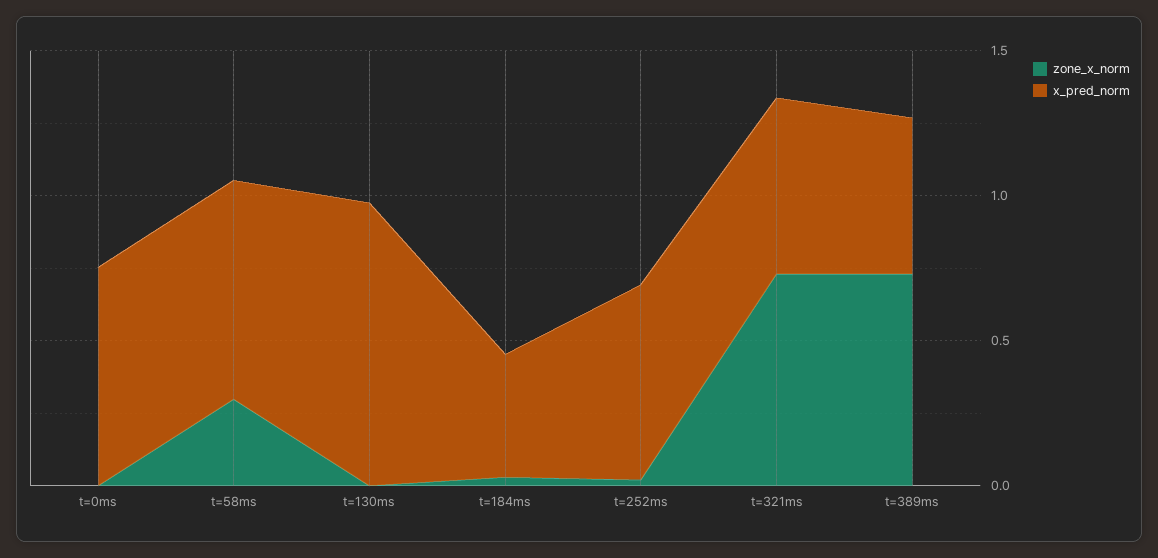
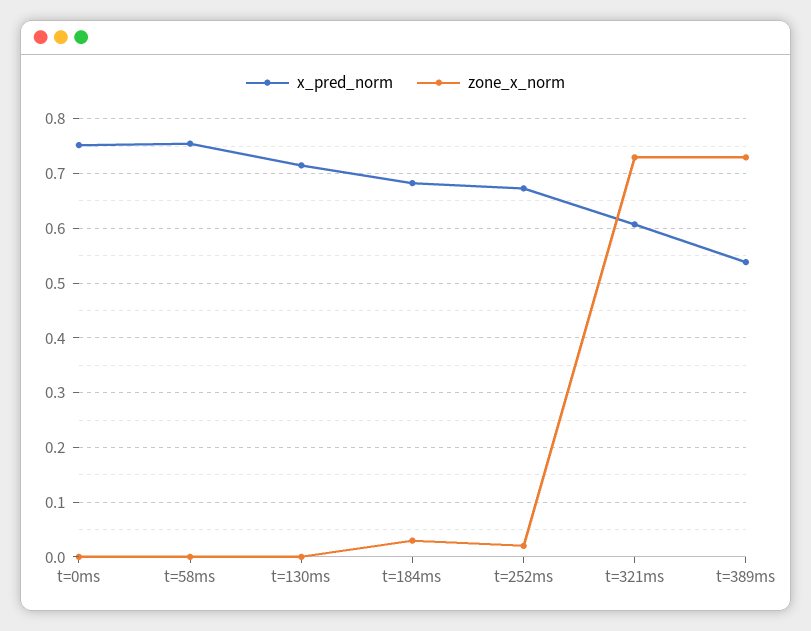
  {
    "zone_x_norm": {
      "t=0ms": 0,
-     "t=58ms": 0.3,
+     "t=58ms": 0,
      "t=130ms": 0,
      "t=184ms": 0.02,
      "t=252ms": 0.02,
      "t=321ms": 0.72,
      "t=389ms": 0.72
    },
    "x_pred_norm": {
      "t=0ms": 0.76,
      "t=58ms": 0.76,
-     "t=130ms": 1,
+     "t=130ms": 0.72,
-     "t=184ms": 0.4,
+     "t=184ms": 0.68,
      "t=252ms": 0.68,
      "t=321ms": 0.6,
      "t=389ms": 0.54
    }
  }

